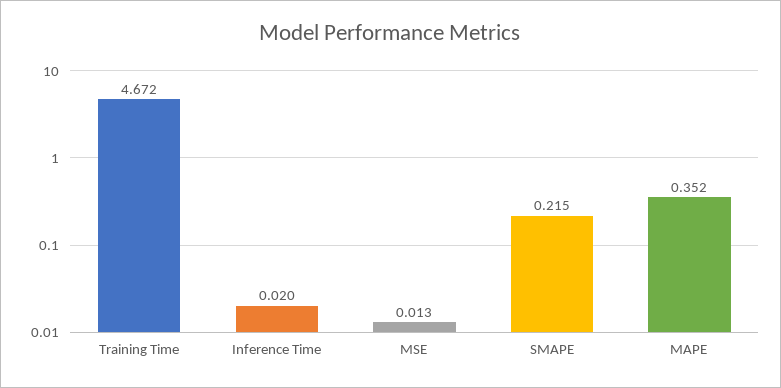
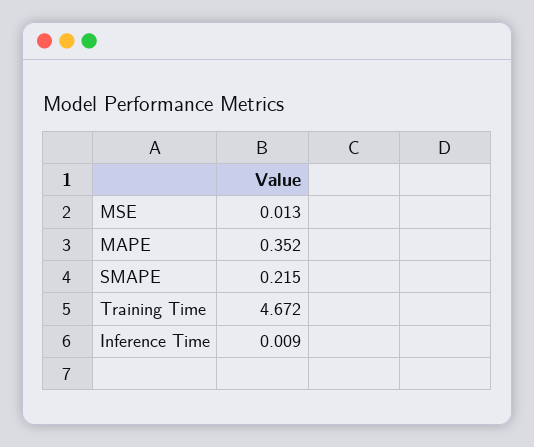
  {
    "Training Time": 4.672,
-   "Inference Time": 0.02,
+   "Inference Time": 0.009,
    "MSE": 0.013,
    "SMAPE": 0.215,
    "MAPE": 0.352
  }

